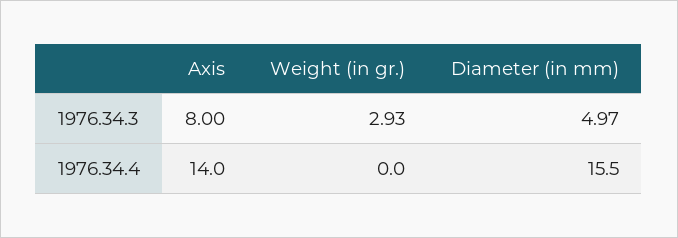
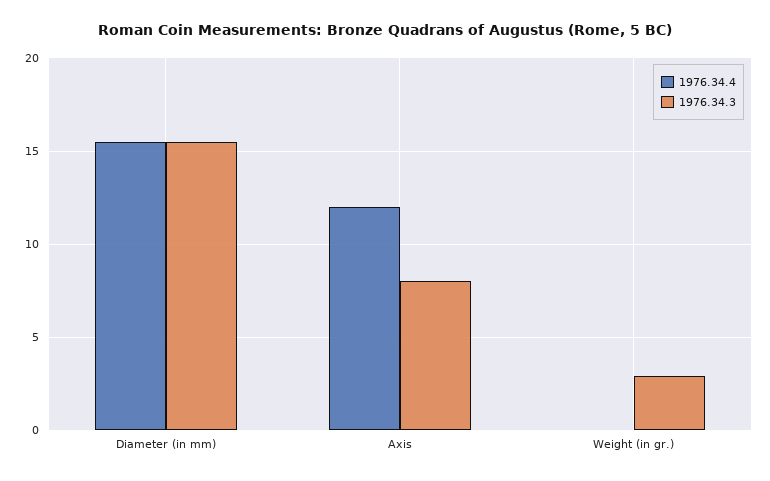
  {
    "1976.34.3": {
      "Axis": 8,
      "Weight (in gr.)": 2.93,
-     "Diameter (in mm)": 4.97
+     "Diameter (in mm)": 15.5
    },
    "1976.34.4": {
-     "Axis": 14,
+     "Axis": 12,
      "Weight (in gr.)": 0,
      "Diameter (in mm)": 15.5
    }
  }

